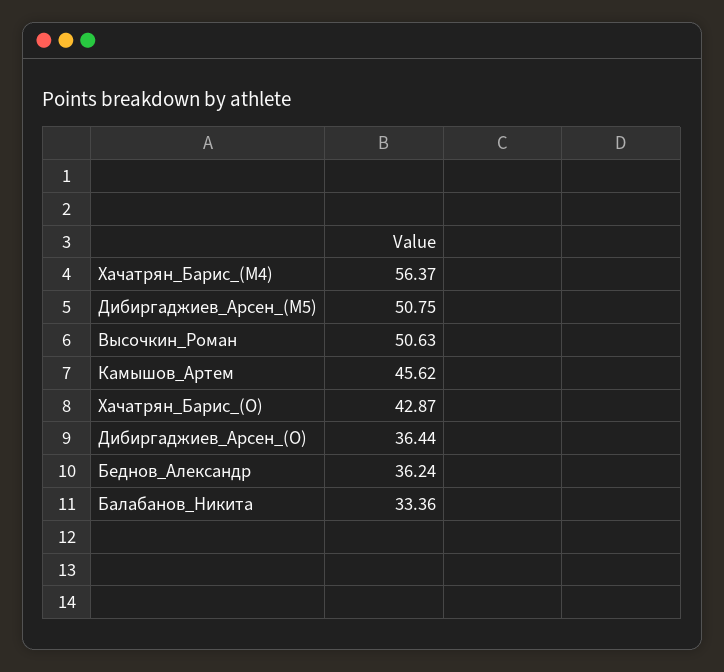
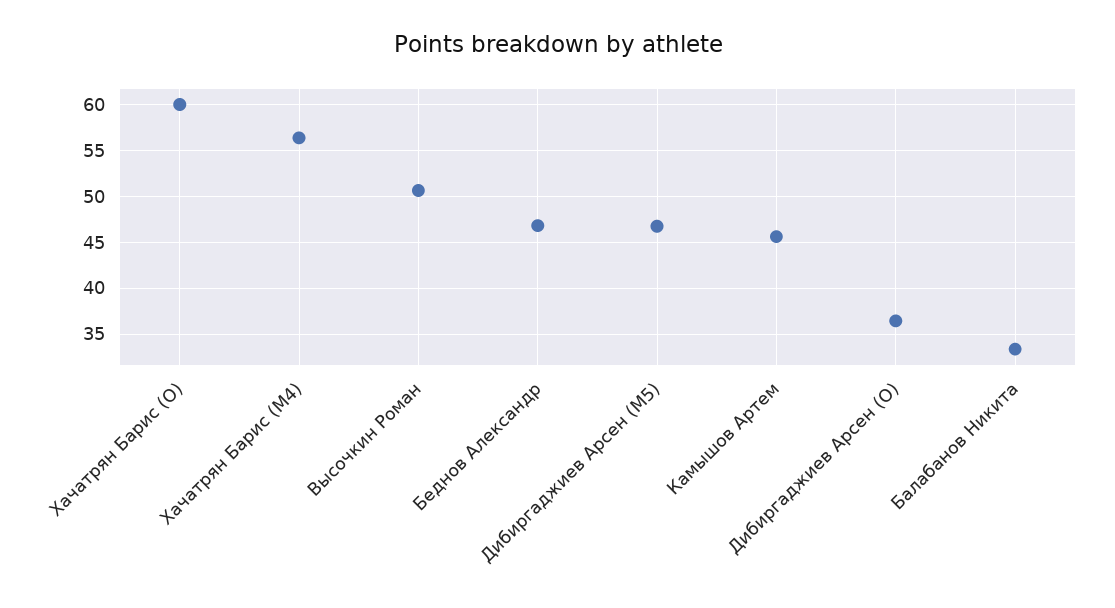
  {
    "Хачатрян_Барис_(M4)": 56.37,
-   "Дибиргаджиев_Арсен_(M5)": 50.75,
+   "Дибиргаджиев_Арсен_(M5)": 47,
    "Высочкин_Роман": 50.63,
    "Камышов_Артем": 45.62,
-   "Хачатрян_Барис_(O)": 42.87,
+   "Хачатрян_Барис_(O)": 60,
    "Дибиргаджиев_Арсен_(O)": 36.44,
-   "Беднов_Александр": 36.24,
+   "Беднов_Александр": 47,
    "Балабанов_Никита": 33.36
  }

